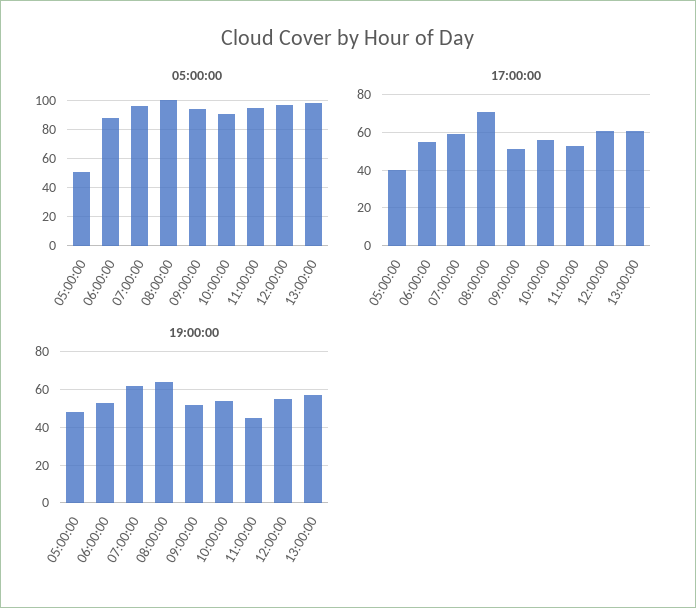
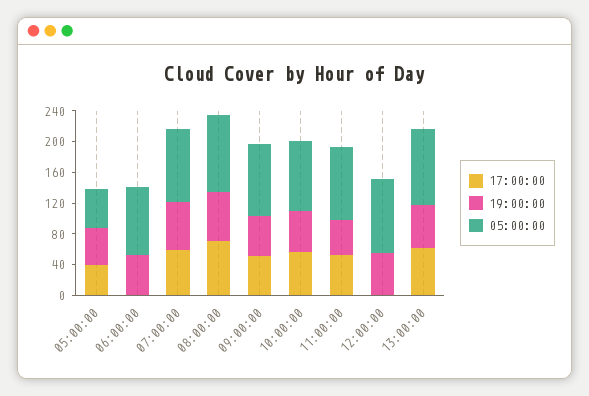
  {
    "05:00:00": {
      "05:00:00": 50,
      "06:00:00": 90,
      "07:00:00": 95,
      "08:00:00": 100,
      "09:00:00": 95,
      "10:00:00": 90,
      "11:00:00": 95,
      "12:00:00": 95,
      "13:00:00": 100
    },
    "17:00:00": {
      "05:00:00": 40,
-     "06:00:00": 55,
+     "06:00:00": 0,
      "07:00:00": 60,
      "08:00:00": 70,
      "09:00:00": 50,
      "10:00:00": 55,
      "11:00:00": 55,
-     "12:00:00": 60,
+     "12:00:00": 0,
      "13:00:00": 60
    },
    "19:00:00": {
      "05:00:00": 50,
      "06:00:00": 55,
      "07:00:00": 60,
      "08:00:00": 65,
      "09:00:00": 50,
      "10:00:00": 55,
      "11:00:00": 45,
      "12:00:00": 55,
      "13:00:00": 55
    }
  }

